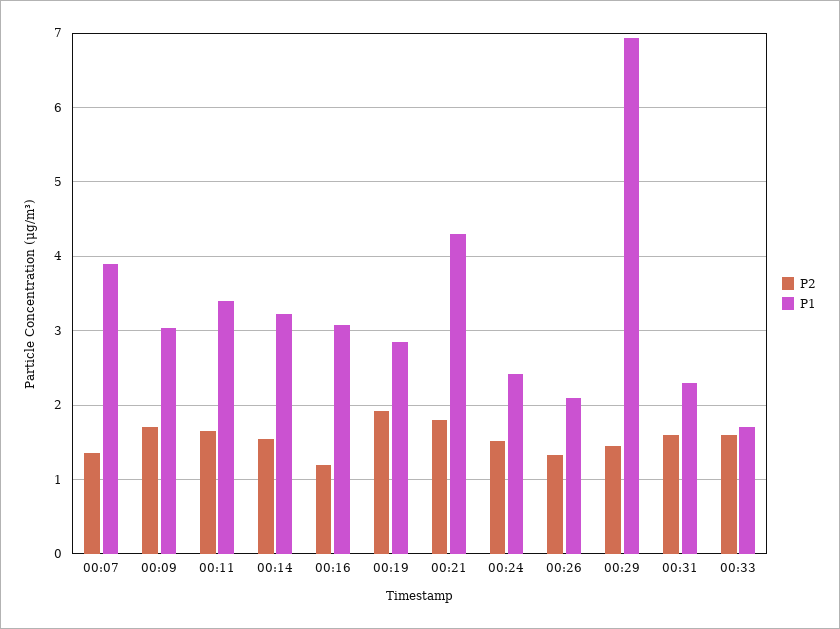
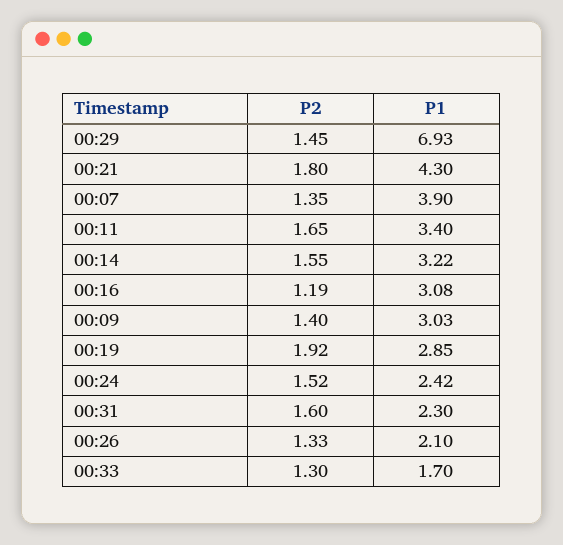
  {
    "P2": {
      "00:07": 1.35,
-     "00:09": 1.7,
+     "00:09": 1.4,
      "00:11": 1.65,
      "00:14": 1.55,
      "00:16": 1.19,
      "00:19": 1.92,
      "00:21": 1.8,
      "00:24": 1.52,
      "00:26": 1.33,
      "00:29": 1.45,
      "00:31": 1.6,
-     "00:33": 1.6
+     "00:33": 1.3
    },
    "P1": {
      "00:07": 3.9,
      "00:09": 3.03,
      "00:11": 3.4,
      "00:14": 3.22,
      "00:16": 3.08,
      "00:19": 2.85,
      "00:21": 4.3,
      "00:24": 2.42,
      "00:26": 2.1,
      "00:29": 6.93,
      "00:31": 2.3,
      "00:33": 1.7
    }
  }

